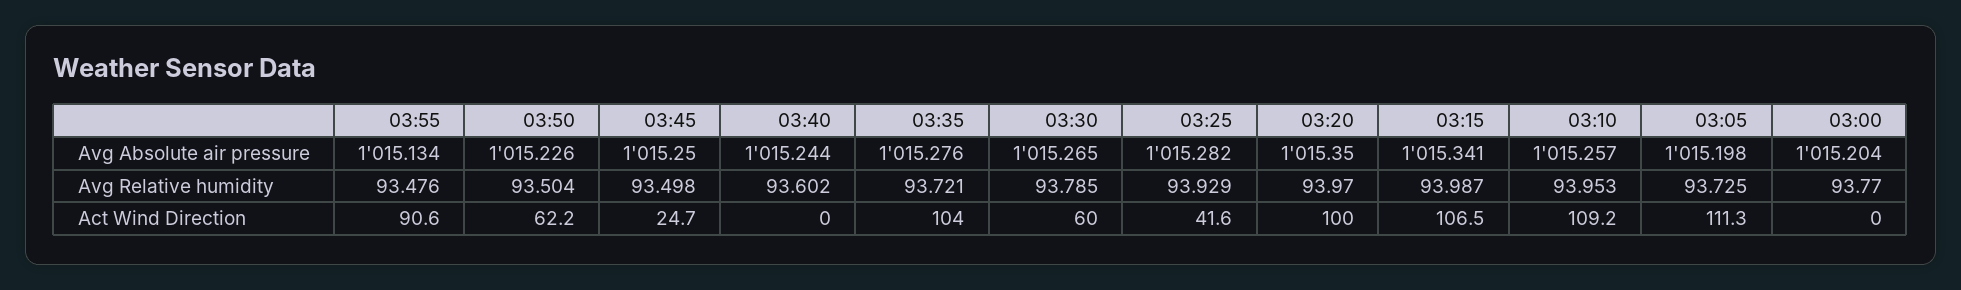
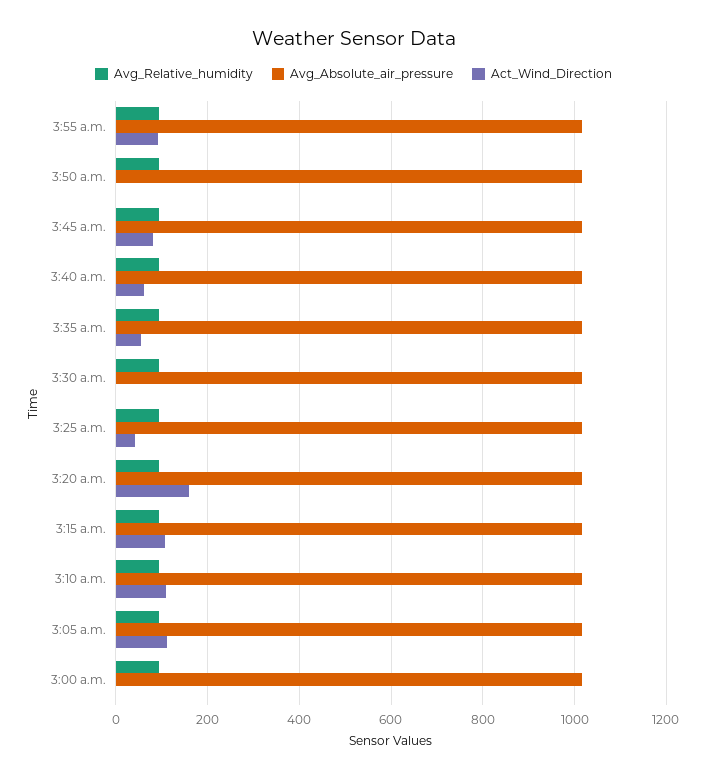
  {
    "Avg Absolute air pressure": {
      "03:55": 1015.134,
      "03:50": 1015.226,
      "03:45": 1015.25,
      "03:40": 1015.244,
      "03:35": 1015.276,
      "03:30": 1015.265,
      "03:25": 1015.282,
      "03:20": 1015.35,
      "03:15": 1015.341,
      "03:10": 1015.257,
      "03:05": 1015.198,
      "03:00": 1015.204
    },
    "Avg Relative humidity": {
      "03:55": 93.476,
      "03:50": 93.504,
      "03:45": 93.498,
      "03:40": 93.602,
      "03:35": 93.721,
      "03:30": 93.785,
      "03:25": 93.929,
      "03:20": 93.97,
      "03:15": 93.987,
      "03:10": 93.953,
      "03:05": 93.725,
      "03:00": 93.77
    },
    "Act Wind Direction": {
      "03:55": 90.6,
-     "03:50": 62.2,
+     "03:50": 0,
-     "03:45": 24.7,
+     "03:45": 80,
-     "03:40": 0,
+     "03:40": 60,
-     "03:35": 104,
+     "03:35": 60,
-     "03:30": 60,
+     "03:30": 0,
      "03:25": 41.6,
-     "03:20": 100,
+     "03:20": 160,
      "03:15": 106.5,
      "03:10": 109.2,
      "03:05": 111.3,
      "03:00": 0
    }
  }

